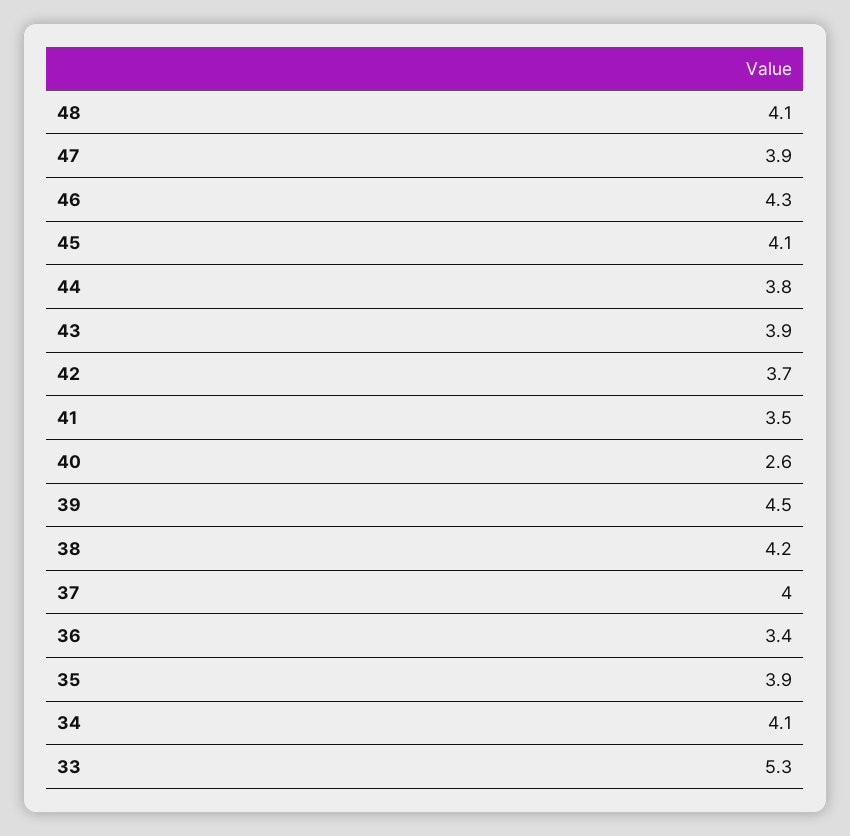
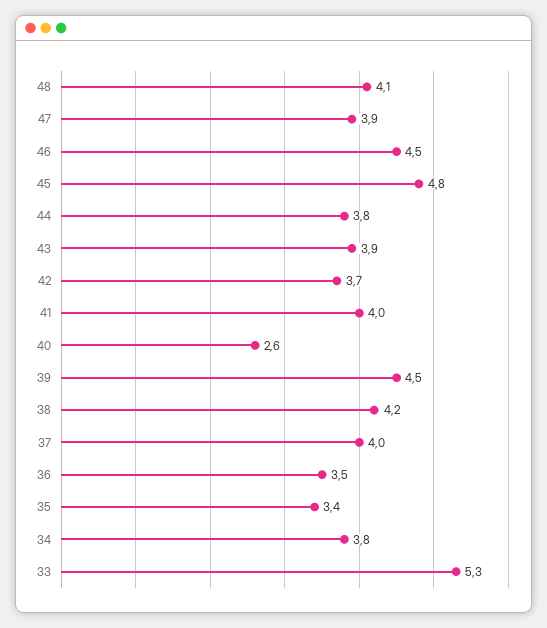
  {
    "48": 4.1,
    "47": 3.9,
-   "46": 4.3,
+   "46": 4.5,
-   "45": 4.1,
+   "45": 4.8,
    "44": 3.8,
    "43": 3.9,
    "42": 3.7,
-   "41": 3.5,
+   "41": 4,
    "40": 2.6,
    "39": 4.5,
    "38": 4.2,
    "37": 4,
-   "36": 3.4,
+   "36": 3.5,
-   "35": 3.9,
+   "35": 3.4,
-   "34": 4.1,
+   "34": 3.8,
    "33": 5.3
  }

